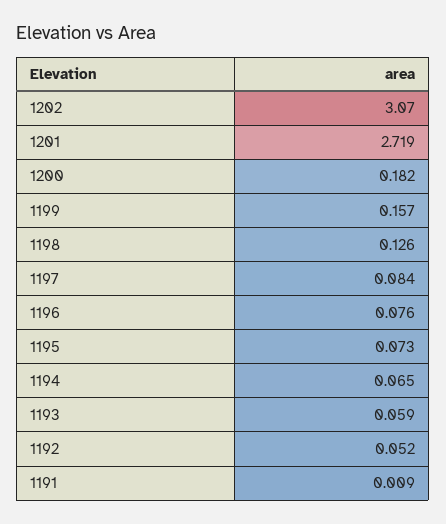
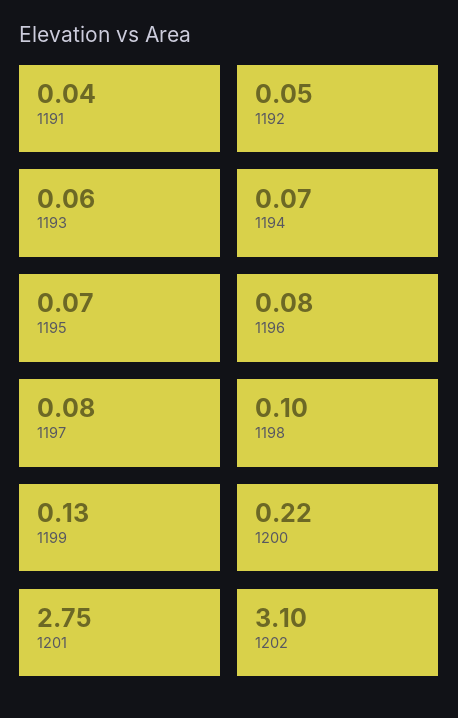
  {
-   "1202": 3.07,
+   "1202": 3.1,
-   "1201": 2.719,
+   "1201": 2.75,
-   "1200": 0.182,
+   "1200": 0.22,
-   "1199": 0.157,
+   "1199": 0.13,
-   "1198": 0.126,
+   "1198": 0.1,
    "1197": 0.084,
    "1196": 0.076,
    "1195": 0.073,
    "1194": 0.065,
    "1193": 0.059,
    "1192": 0.052,
-   "1191": 0.009
+   "1191": 0.04
  }

